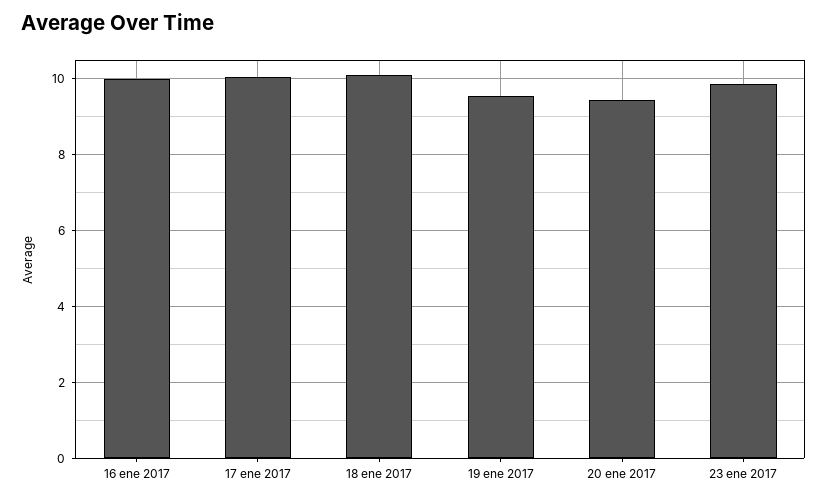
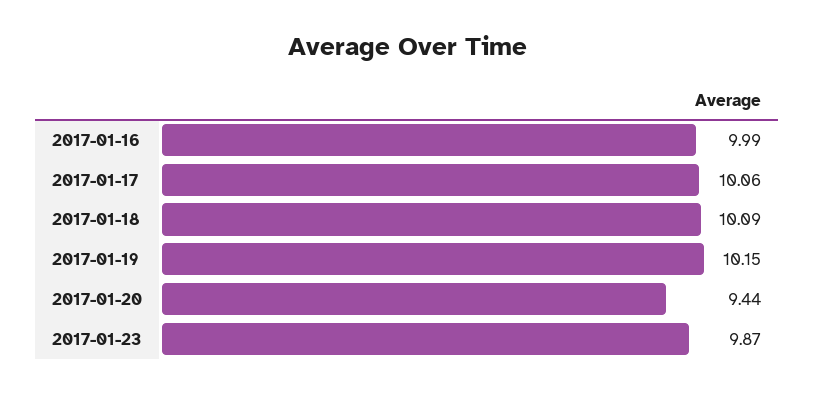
  {
    "16 ene 2017": 9.99,
    "17 ene 2017": 10.06,
    "18 ene 2017": 10.09,
-   "19 ene 2017": 9.6,
+   "19 ene 2017": 10.15,
    "20 ene 2017": 9.44,
    "23 ene 2017": 9.87
  }

